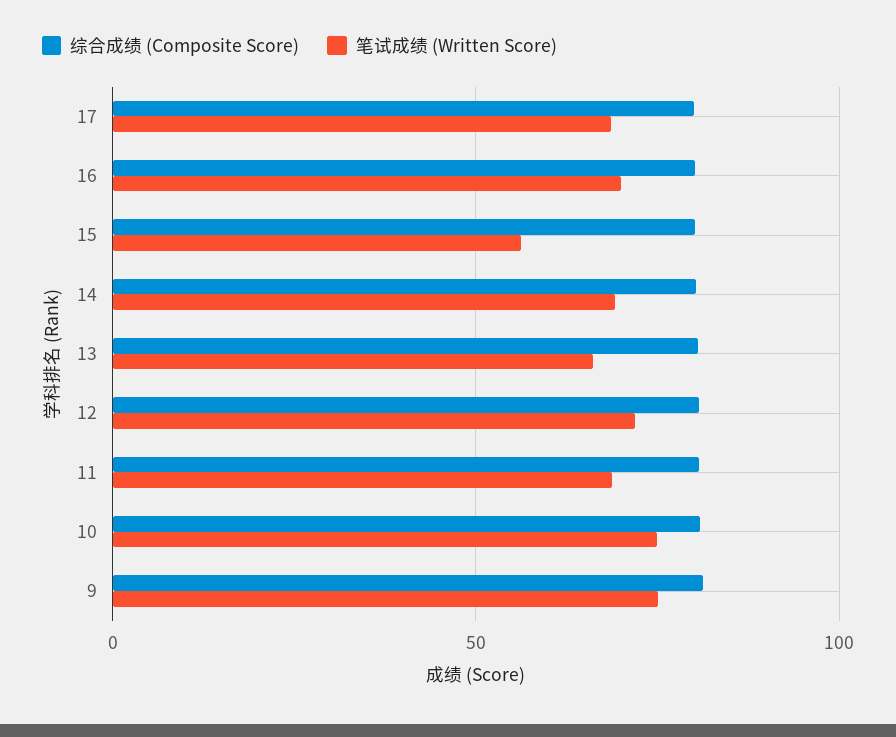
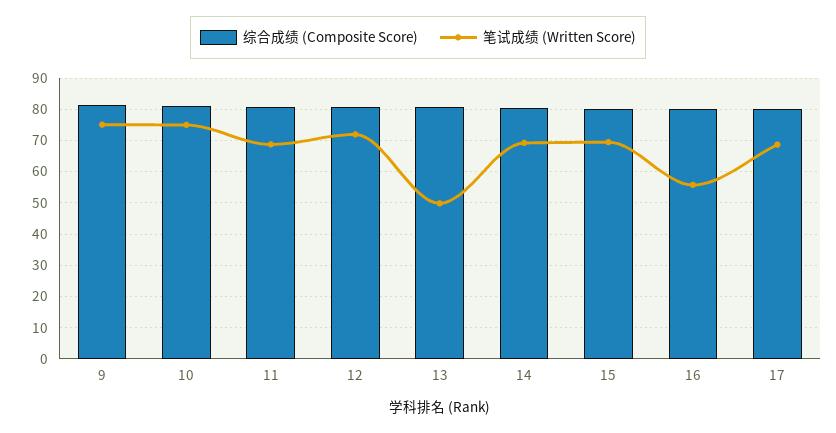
  {
    "综合成绩 (Composite Score)": {
      "17": 80,
      "16": 80,
      "15": 80,
      "14": 80,
      "13": 80,
      "12": 80,
      "11": 80,
      "10": 80,
      "9": 82
    },
    "笔试成绩 (Written Score)": {
      "17": 68,
-     "16": 70,
+     "16": 56,
-     "15": 55,
+     "15": 70,
      "14": 70,
-     "13": 65,
+     "13": 50,
      "12": 72,
      "11": 68,
      "10": 74,
      "9": 76
    }
  }

